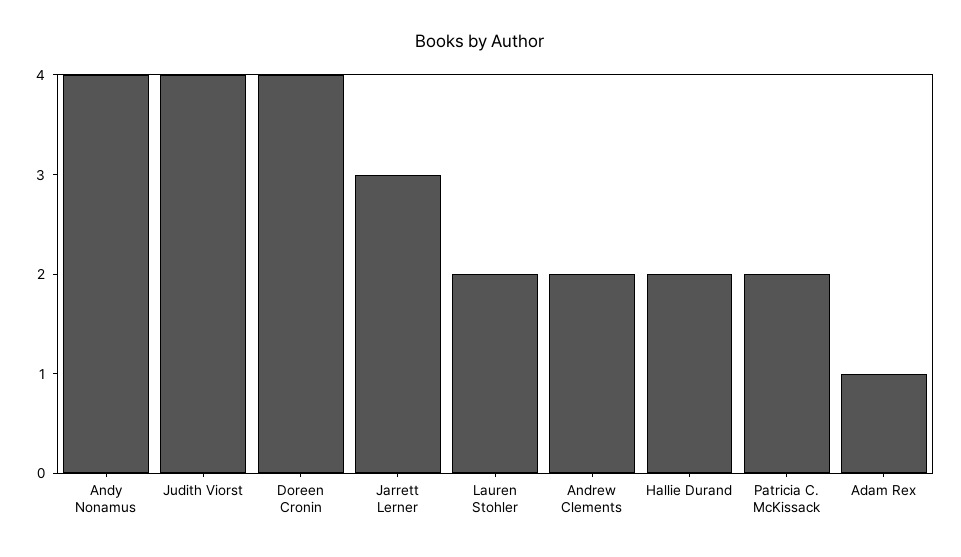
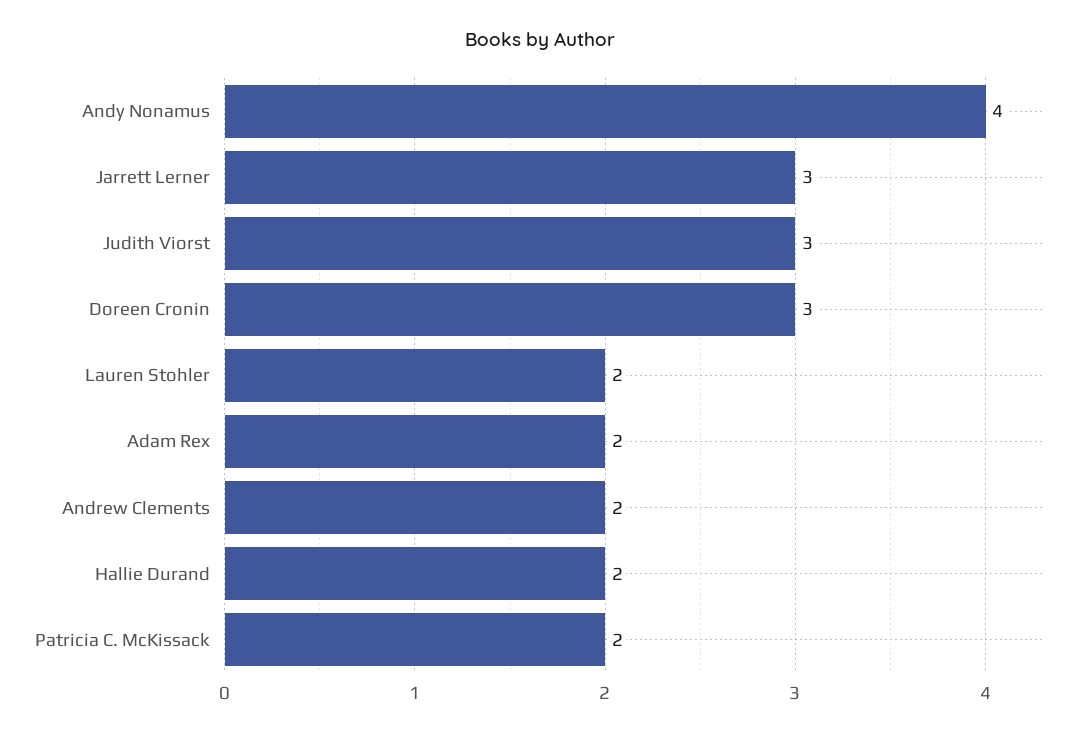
  {
    "Andy Nonamus": 4,
-   "Judith Viorst": 4,
+   "Judith Viorst": 3,
-   "Doreen Cronin": 4,
+   "Doreen Cronin": 3,
    "Jarrett Lerner": 3,
    "Lauren Stohler": 2,
    "Andrew Clements": 2,
    "Hallie Durand": 2,
    "Patricia C. McKissack": 2,
-   "Adam Rex": 1
+   "Adam Rex": 2
  }

